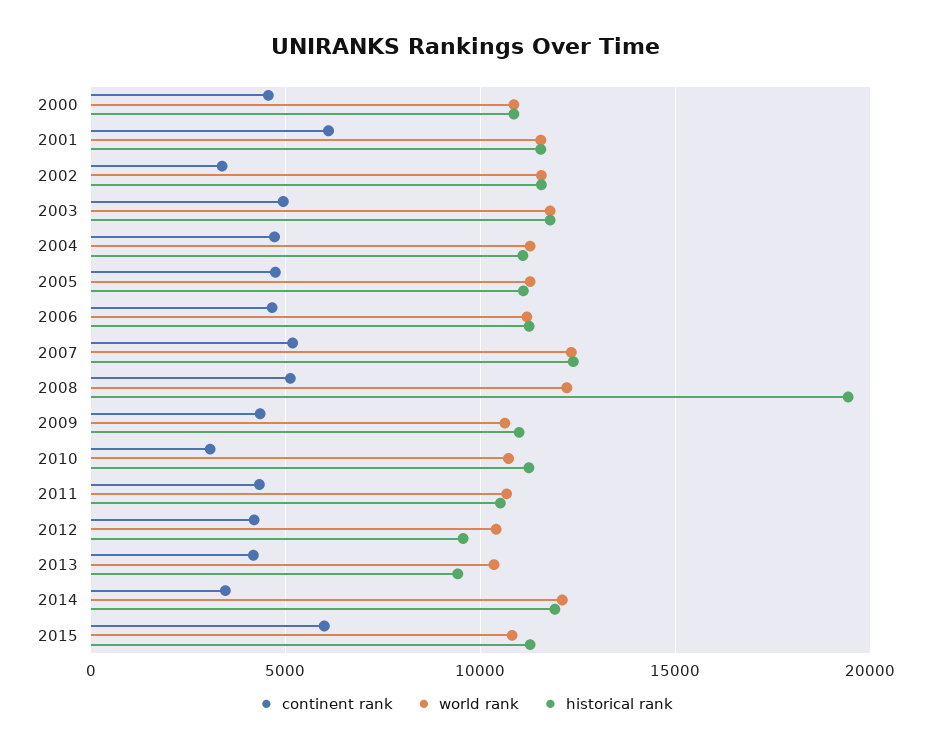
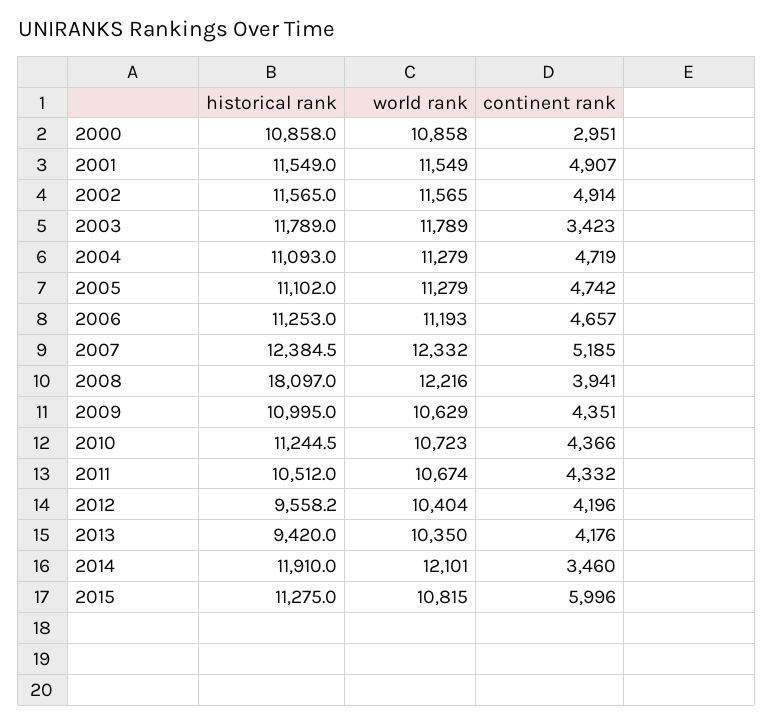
  {
    "continent rank": {
-     "2000": 4500,
+     "2000": 2951,
-     "2001": 6000,
+     "2001": 4907,
-     "2002": 3500,
+     "2002": 4914,
-     "2003": 5000,
+     "2003": 3423,
      "2004": 4719,
      "2005": 4742,
      "2006": 4657,
      "2007": 5185,
-     "2008": 5000,
+     "2008": 3941,
      "2009": 4351,
-     "2010": 3000,
+     "2010": 4366,
      "2011": 4332,
      "2012": 4196,
      "2013": 4176,
      "2014": 3460,
      "2015": 5996
    },
    "world rank": {
      "2000": 10858,
      "2001": 11549,
      "2002": 11565,
      "2003": 11789,
      "2004": 11279,
      "2005": 11279,
      "2006": 11193,
      "2007": 12332,
      "2008": 12216,
      "2009": 10629,
      "2010": 10723,
      "2011": 10674,
      "2012": 10404,
      "2013": 10350,
      "2014": 12101,
      "2015": 10815
    },
    "historical rank": {
      "2000": 10858,
      "2001": 11549,
      "2002": 11565,
      "2003": 11789,
      "2004": 11093,
      "2005": 11102,
      "2006": 11253,
      "2007": 12384.5,
-     "2008": 19500,
+     "2008": 18097,
      "2009": 10995,
      "2010": 11244.5,
      "2011": 10512,
      "2012": 9558.2,
      "2013": 9420,
      "2014": 11910,
      "2015": 11275
    }
  }

